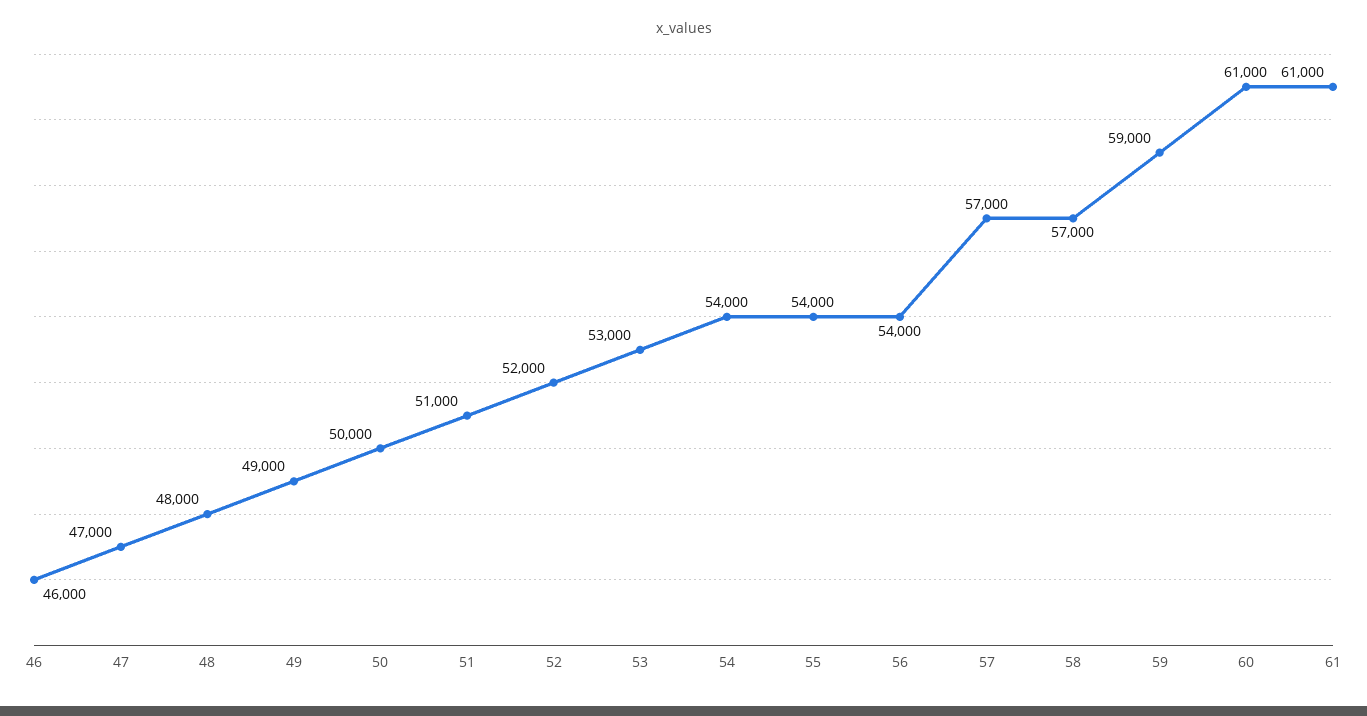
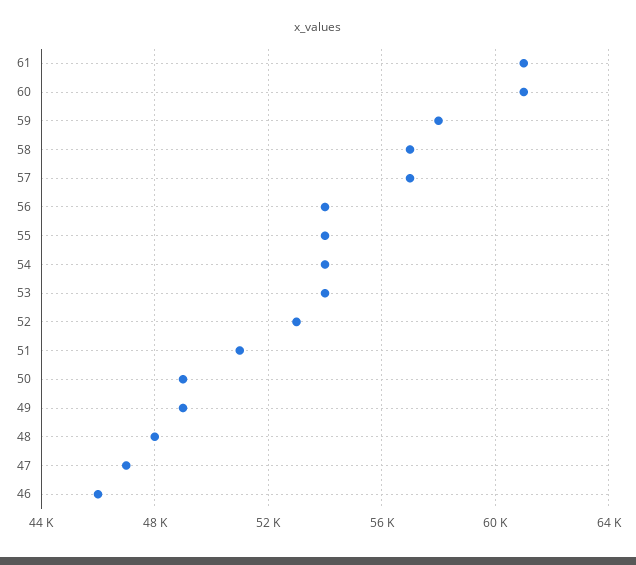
  {
    "46": 46000,
    "47": 47000,
    "48": 48000,
    "49": 49000,
-   "50": 50000,
+   "50": 49000,
    "51": 51000,
-   "52": 52000,
+   "52": 53000,
-   "53": 53000,
+   "53": 54000,
    "54": 54000,
    "55": 54000,
    "56": 54000,
    "57": 57000,
    "58": 57000,
-   "59": 59000,
+   "59": 58000,
    "60": 61000,
    "61": 61000
  }

